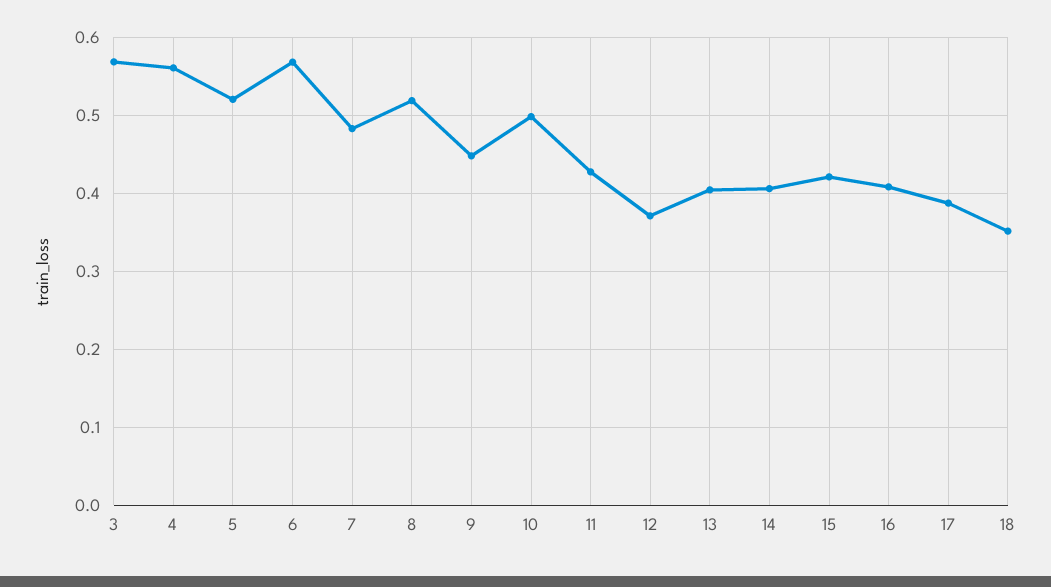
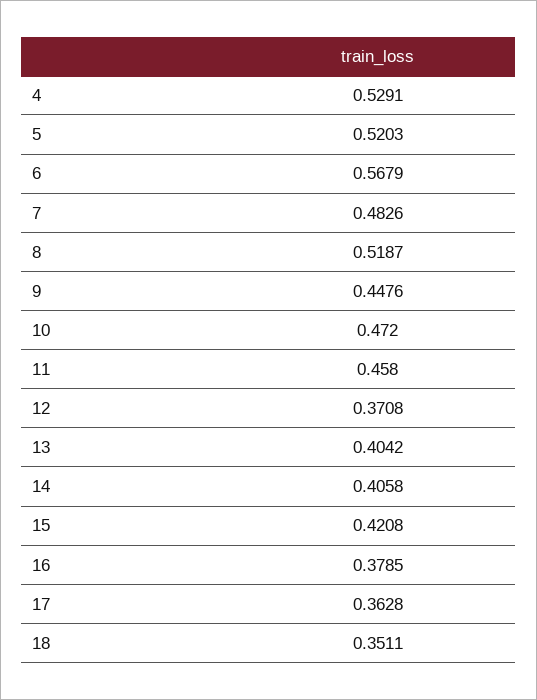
  {
-   "3": 0.57,
-   "4": 0.56,
+   "4": 0.5291,
    "5": 0.5203,
    "6": 0.5679,
    "7": 0.4826,
    "8": 0.5187,
    "9": 0.4476,
-   "10": 0.5,
+   "10": 0.472,
-   "11": 0.43,
+   "11": 0.458,
    "12": 0.3708,
    "13": 0.4042,
    "14": 0.4058,
    "15": 0.4208,
-   "16": 0.41,
+   "16": 0.3785,
-   "17": 0.39,
+   "17": 0.3628,
    "18": 0.3511
  }

